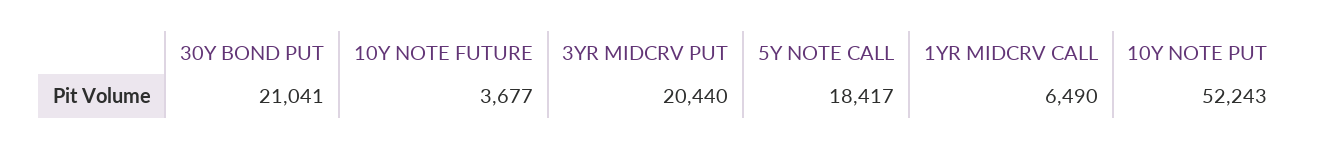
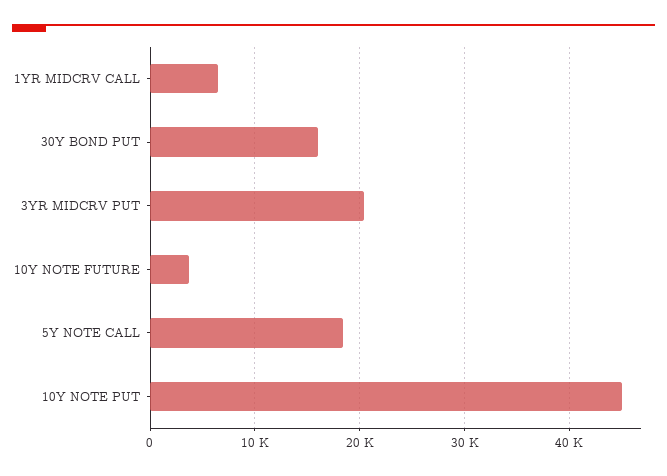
  {
-   "30Y BOND PUT": 21041,
+   "30Y BOND PUT": 16000,
    "10Y NOTE FUTURE": 3677,
    "3YR MIDCRV PUT": 20440,
    "5Y NOTE CALL": 18417,
    "1YR MIDCRV CALL": 6490,
-   "10Y NOTE PUT": 52243
+   "10Y NOTE PUT": 45000
  }

